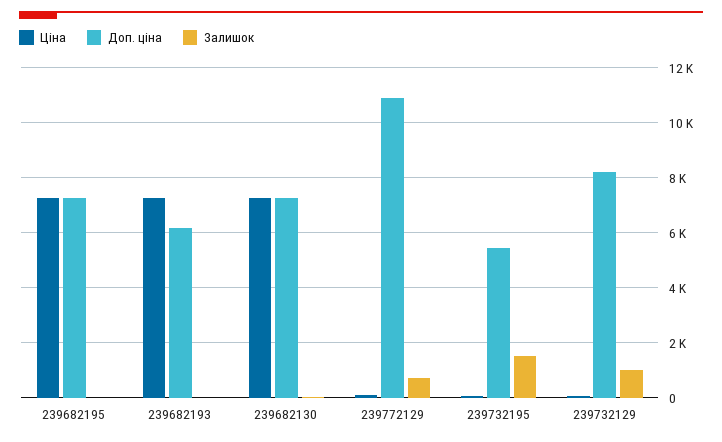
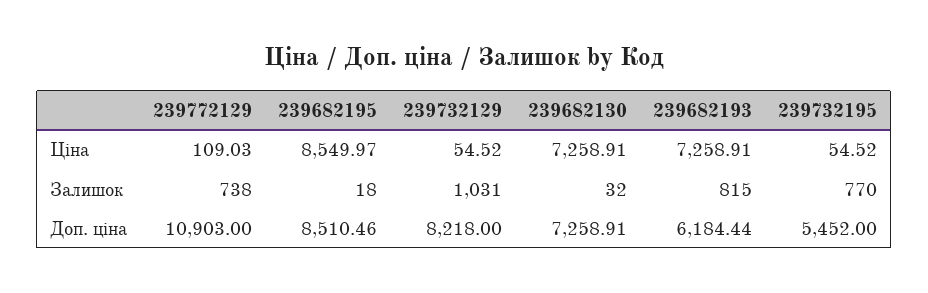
  {
    "Ціна": {
-     "239682195": 7250,
+     "239682195": 8549.97,
      "239682193": 7258.91,
      "239682130": 7258.91,
      "239772129": 109.03,
      "239732195": 54.52,
      "239732129": 54.52
    },
    "Доп. ціна": {
-     "239682195": 7250,
+     "239682195": 8510.46,
      "239682193": 6184.44,
      "239682130": 7258.91,
      "239772129": 10903,
      "239732195": 5452,
      "239732129": 8218
    },
    "Залишок": {
      "239682195": 18,
-     "239682193": 0,
+     "239682193": 815,
      "239682130": 32,
      "239772129": 738,
-     "239732195": 1500,
+     "239732195": 770,
      "239732129": 1031
    }
  }

